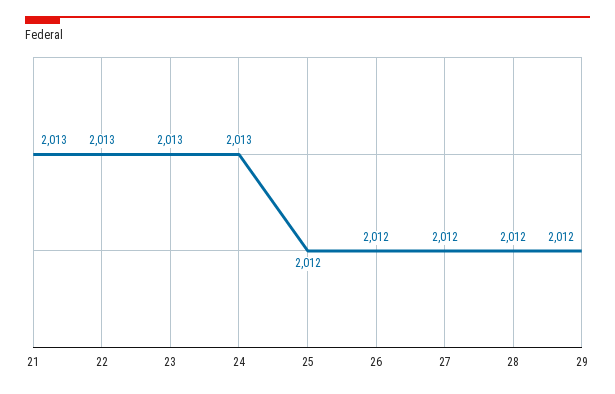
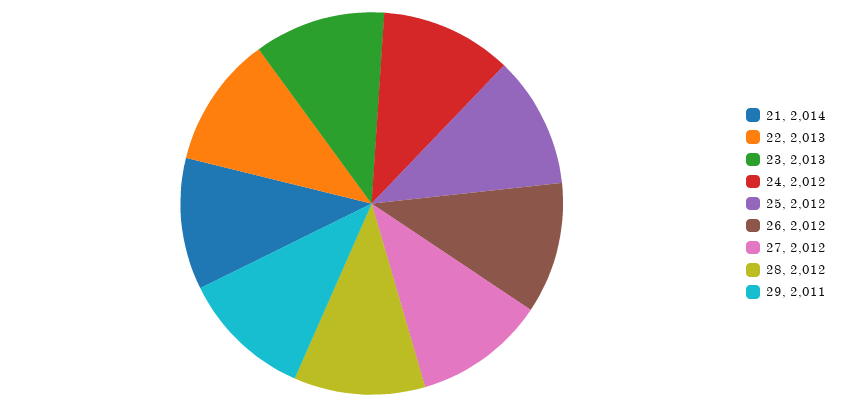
  {
-   "21": 2013,
+   "21": 2014,
    "22": 2013,
    "23": 2013,
-   "24": 2013,
+   "24": 2012,
    "25": 2012,
    "26": 2012,
    "27": 2012,
    "28": 2012,
-   "29": 2012
+   "29": 2011
  }

